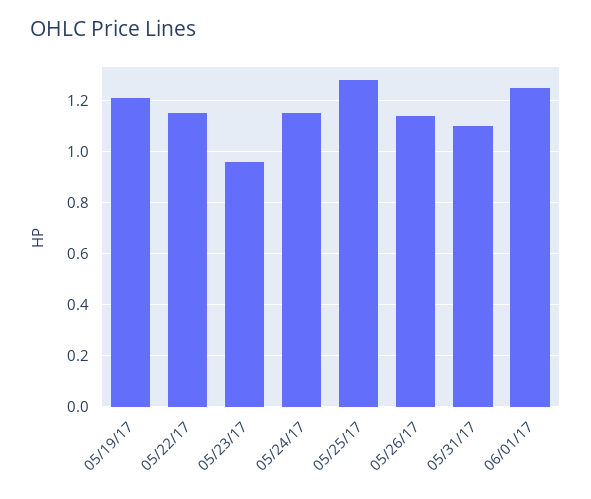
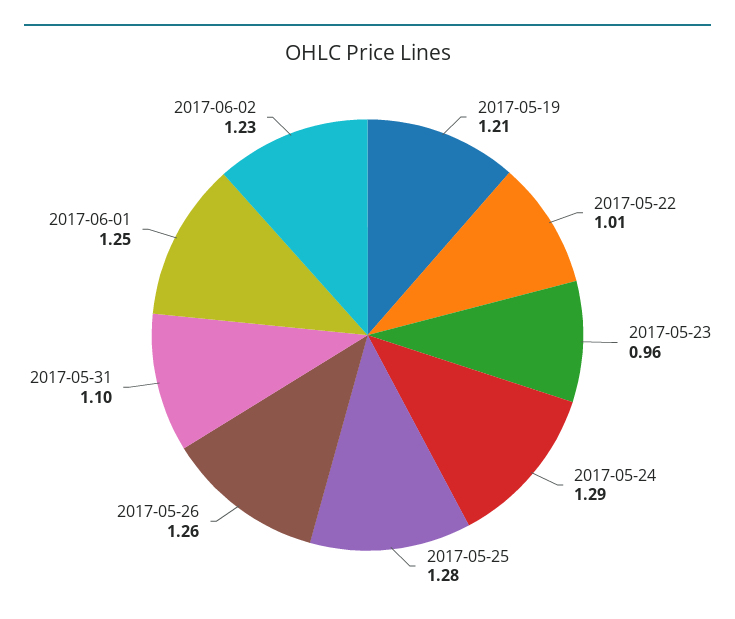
  {
    "05/19/17": 1.21,
-   "05/22/17": 1.15,
+   "05/22/17": 1.01,
    "05/23/17": 0.96,
-   "05/24/17": 1.15,
+   "05/24/17": 1.29,
    "05/25/17": 1.28,
-   "05/26/17": 1.15,
+   "05/26/17": 1.26,
    "05/31/17": 1.1,
-   "06/01/17": 1.25
+   "06/01/17": 1.25,
+   "2017-06-02": 1.23
  }

